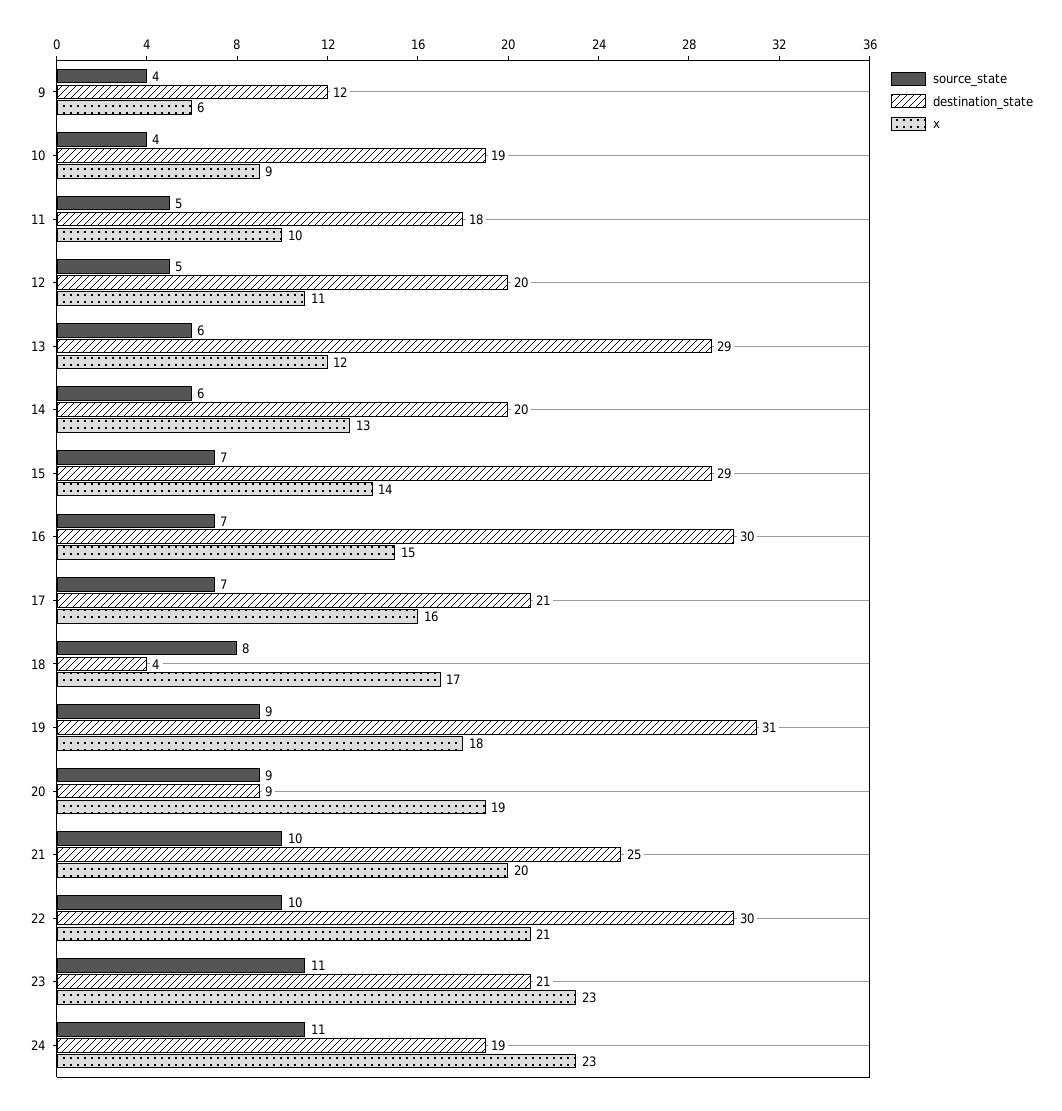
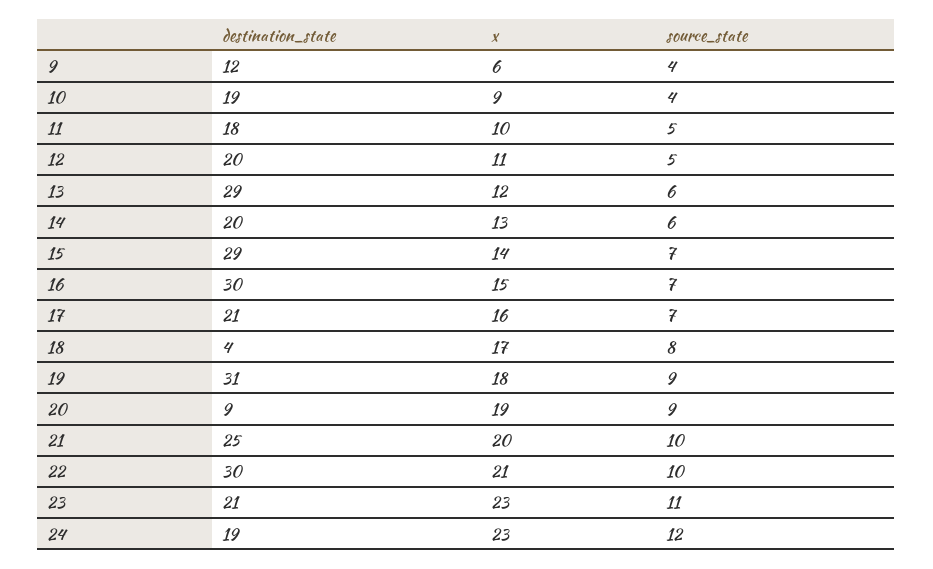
  {
    "source_state": {
      "9": 4,
      "10": 4,
      "11": 5,
      "12": 5,
      "13": 6,
      "14": 6,
      "15": 7,
      "16": 7,
      "17": 7,
      "18": 8,
      "19": 9,
      "20": 9,
      "21": 10,
      "22": 10,
      "23": 11,
-     "24": 11
+     "24": 12
    },
    "destination_state": {
      "9": 12,
      "10": 19,
      "11": 18,
      "12": 20,
      "13": 29,
      "14": 20,
      "15": 29,
      "16": 30,
      "17": 21,
      "18": 4,
      "19": 31,
      "20": 9,
      "21": 25,
      "22": 30,
      "23": 21,
      "24": 19
    },
    "x": {
      "9": 6,
      "10": 9,
      "11": 10,
      "12": 11,
      "13": 12,
      "14": 13,
      "15": 14,
      "16": 15,
      "17": 16,
      "18": 17,
      "19": 18,
      "20": 19,
      "21": 20,
      "22": 21,
      "23": 23,
      "24": 23
    }
  }

